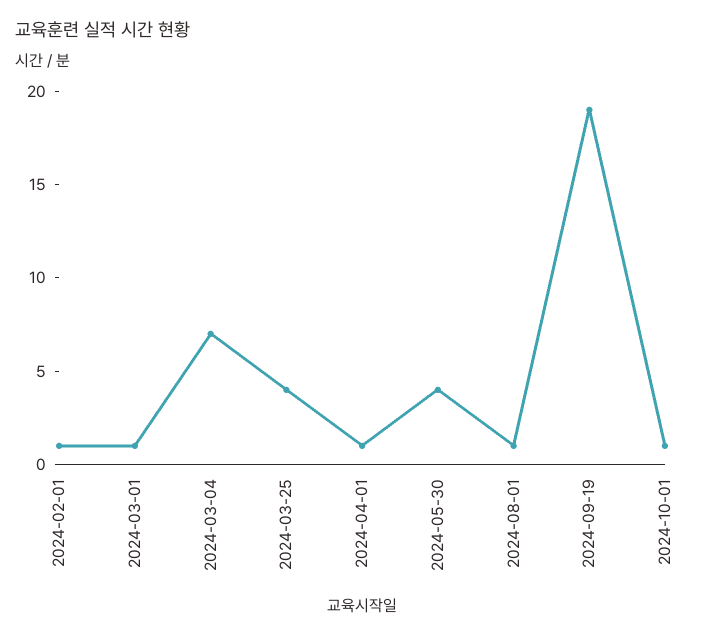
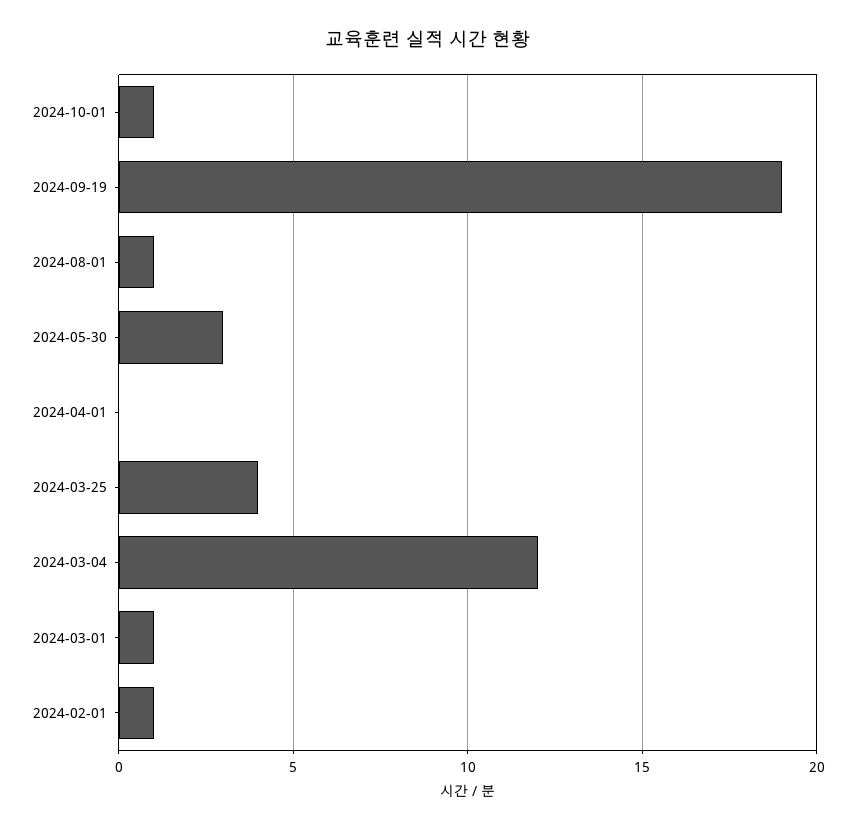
  {
    "2024-02-01": 1,
    "2024-03-01": 1,
-   "2024-03-04": 7,
+   "2024-03-04": 12,
    "2024-03-25": 4,
-   "2024-04-01": 1,
+   "2024-04-01": 0,
-   "2024-05-30": 4,
+   "2024-05-30": 3,
    "2024-08-01": 1,
    "2024-09-19": 19,
    "2024-10-01": 1
  }

